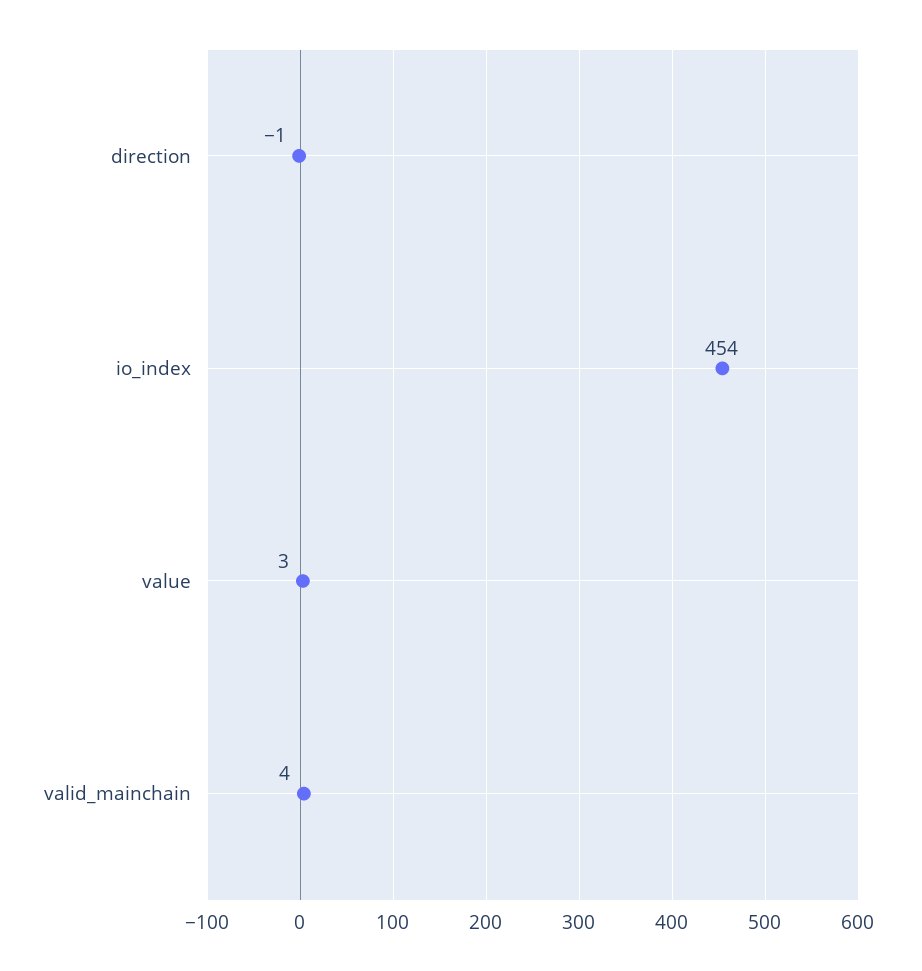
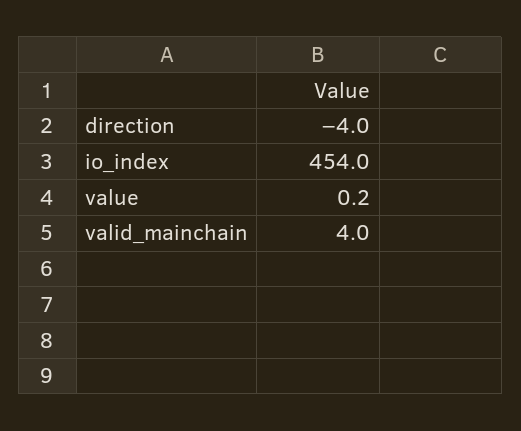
  {
-   "direction": -1,
+   "direction": -4,
    "io_index": 454,
-   "value": 3,
+   "value": 0.2,
    "valid_mainchain": 4
  }

